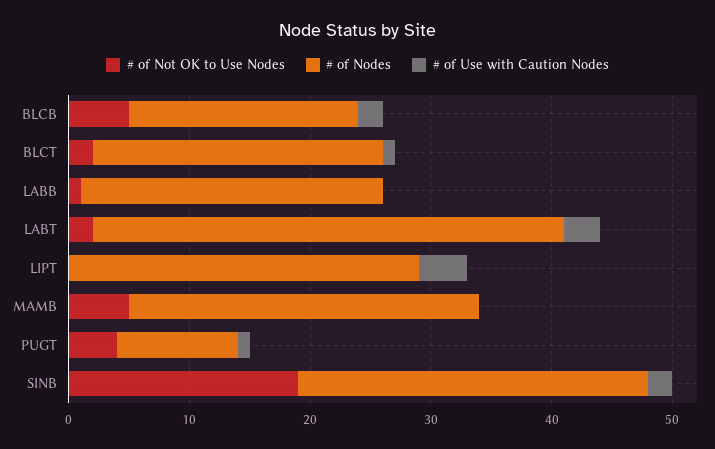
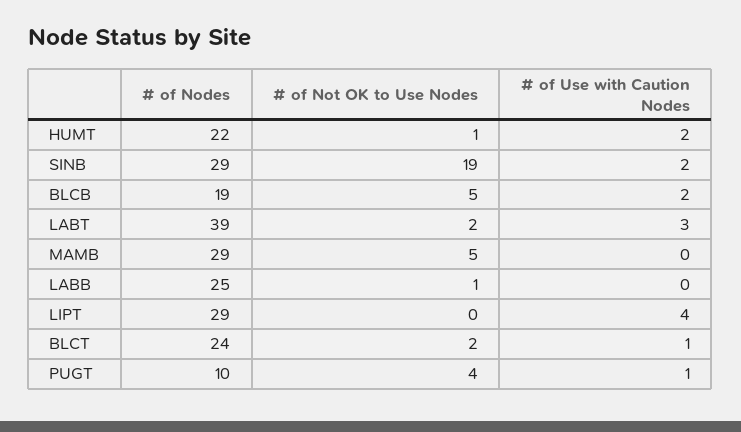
  {
    "# of Not OK to Use Nodes": {
      "BLCB": 5,
      "BLCT": 2,
      "LABB": 1,
      "LABT": 2,
      "LIPT": 0,
      "MAMB": 5,
      "PUGT": 4,
-     "SINB": 19
+     "SINB": 19,
+     "HUMT": 1
    },
    "# of Nodes": {
      "BLCB": 19,
      "BLCT": 24,
      "LABB": 25,
      "LABT": 39,
      "LIPT": 29,
      "MAMB": 29,
      "PUGT": 10,
-     "SINB": 29
+     "SINB": 29,
+     "HUMT": 22
    },
    "# of Use with Caution Nodes": {
      "BLCB": 2,
      "BLCT": 1,
      "LABB": 0,
      "LABT": 3,
      "LIPT": 4,
      "MAMB": 0,
      "PUGT": 1,
-     "SINB": 2
+     "SINB": 2,
+     "HUMT": 2
    }
  }

